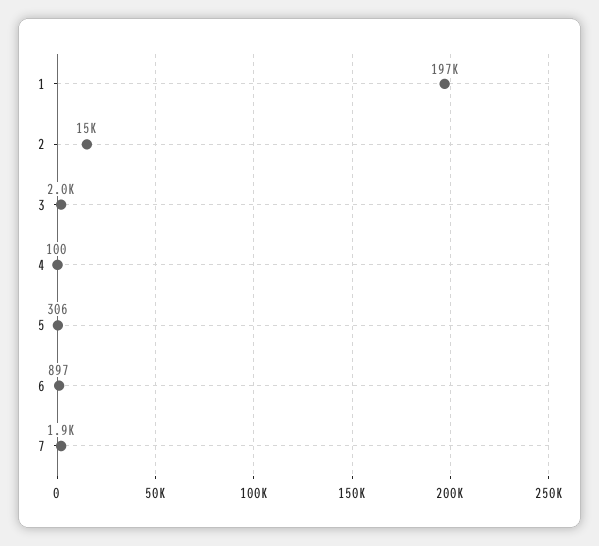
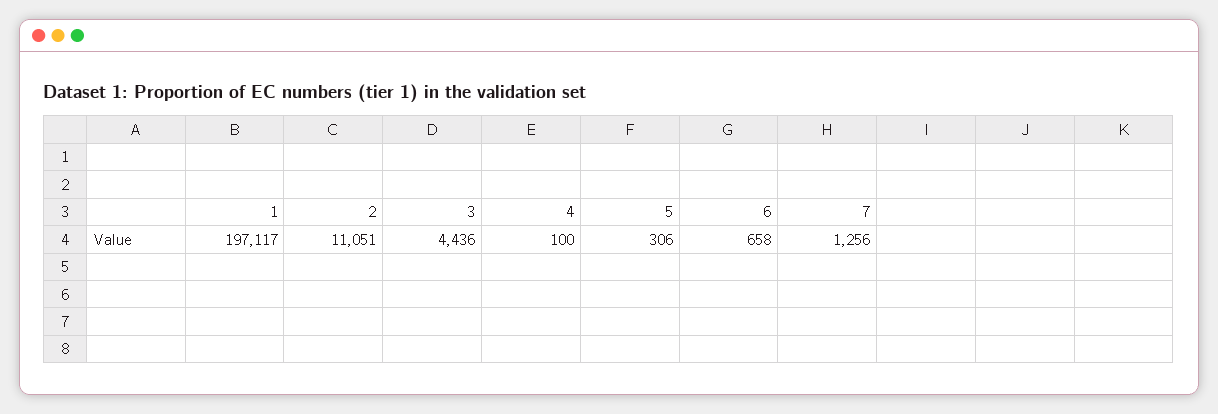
  {
    "1": 197117,
-   "2": 15000,
+   "2": 11051,
-   "3": 2000,
+   "3": 4436,
    "4": 100,
    "5": 306,
-   "6": 897,
+   "6": 658,
-   "7": 1900
+   "7": 1256
  }

